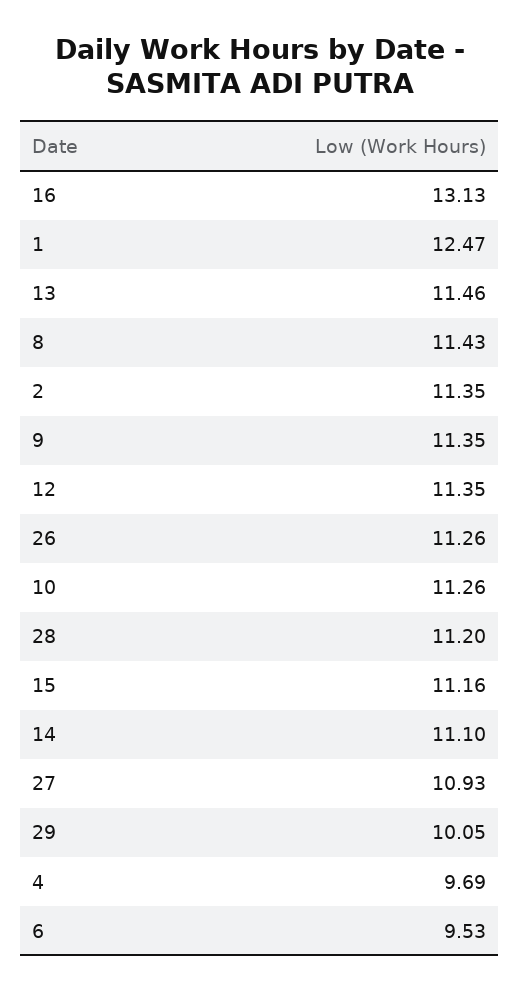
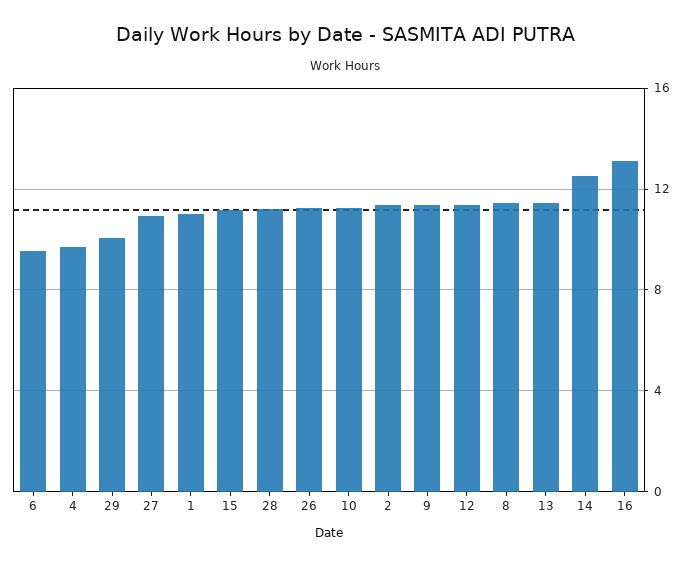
  {
    "16": 13.13,
-   "1": 12.47,
+   "1": 11,
    "13": 11.46,
    "8": 11.43,
    "2": 11.35,
    "9": 11.35,
    "12": 11.35,
    "26": 11.26,
    "10": 11.26,
    "28": 11.2,
    "15": 11.16,
-   "14": 11.1,
+   "14": 12.5,
    "27": 10.93,
    "29": 10.05,
    "4": 9.69,
    "6": 9.53
  }

